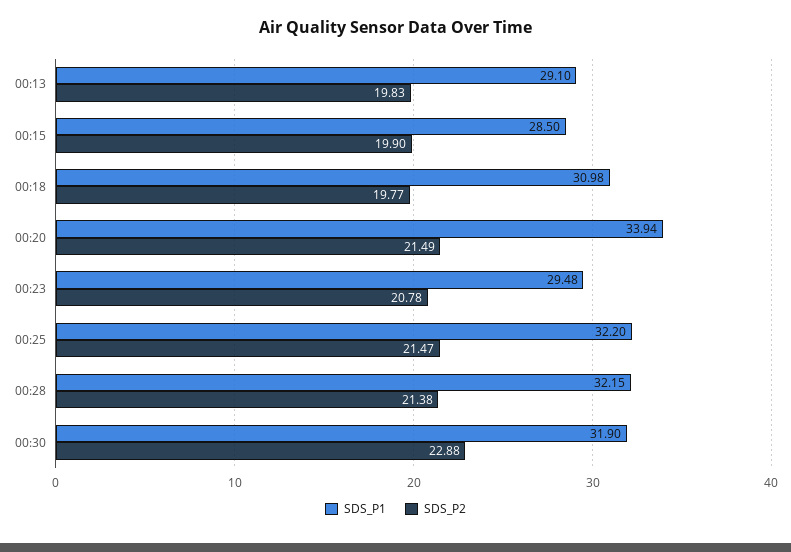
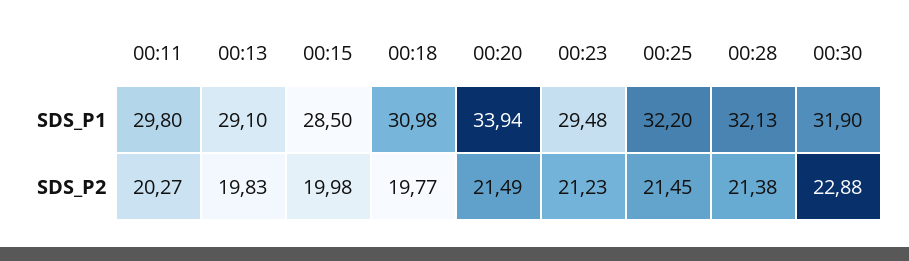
  {
    "SDS_P1": {
      "00:13": 29.1,
      "00:15": 28.5,
      "00:18": 30.98,
      "00:20": 33.94,
      "00:23": 29.48,
      "00:25": 32.2,
-     "00:28": 32.15,
+     "00:28": 32.13,
-     "00:30": 31.9
+     "00:30": 31.9,
+     "00:11": 29.8
    },
    "SDS_P2": {
      "00:13": 19.83,
-     "00:15": 19.9,
+     "00:15": 19.98,
      "00:18": 19.77,
      "00:20": 21.49,
-     "00:23": 20.78,
+     "00:23": 21.23,
-     "00:25": 21.47,
+     "00:25": 21.45,
      "00:28": 21.38,
-     "00:30": 22.88
+     "00:30": 22.88,
+     "00:11": 20.27
    }
  }

